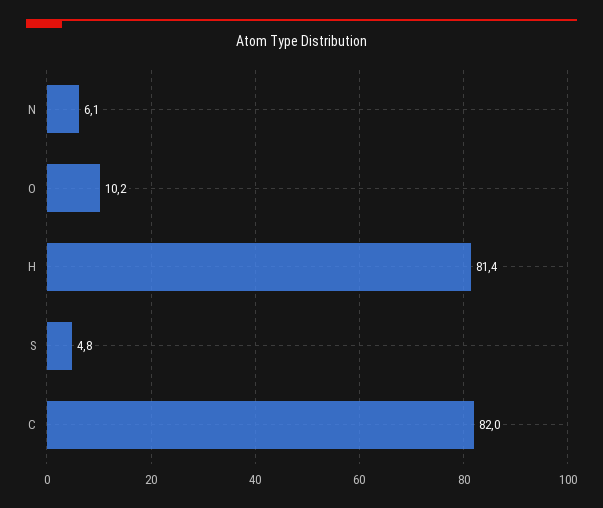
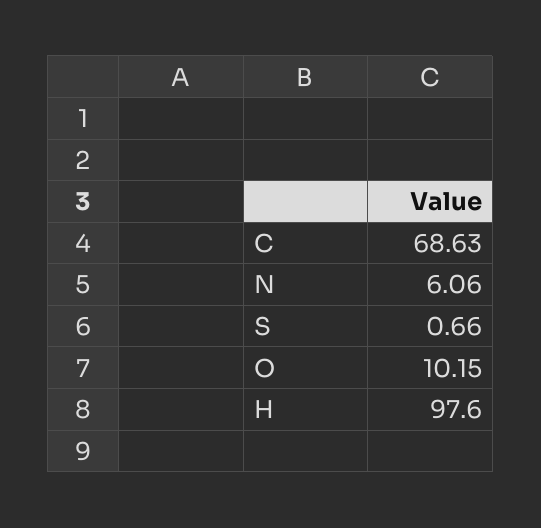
  {
    "N": 6.06,
    "O": 10.15,
-   "H": 81.4,
+   "H": 97.6,
-   "S": 4.8,
+   "S": 0.66,
-   "C": 82
+   "C": 68.63
  }

